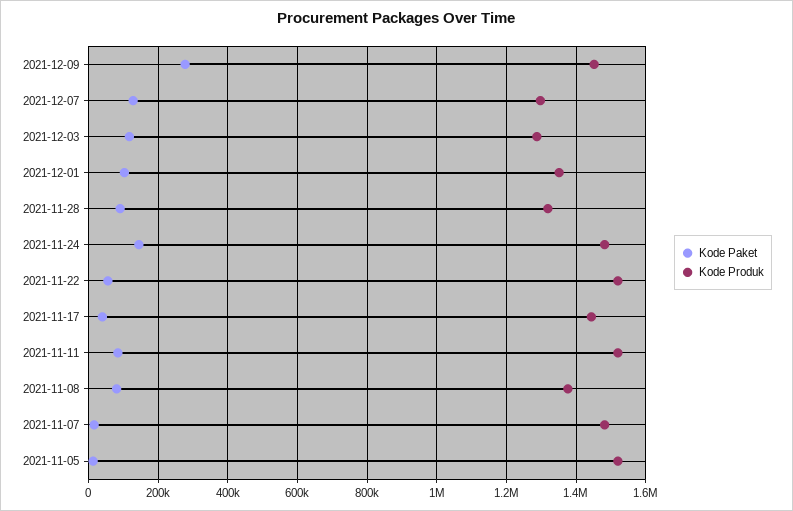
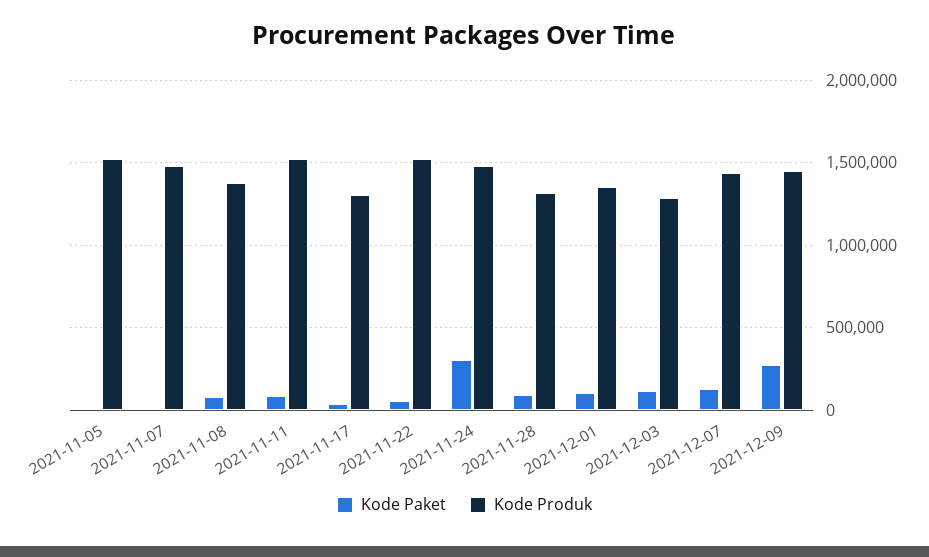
  {
    "Kode Paket": {
      "2021-12-09": 280000,
      "2021-12-07": 120000,
      "2021-12-03": 120000,
      "2021-12-01": 100000,
      "2021-11-28": 100000,
-     "2021-11-24": 140000,
+     "2021-11-24": 300000,
      "2021-11-22": 60000,
      "2021-11-17": 40000,
      "2021-11-11": 80000,
      "2021-11-08": 80000,
      "2021-11-07": 20000,
      "2021-11-05": 20000
    },
    "Kode Produk": {
      "2021-12-09": 1460000,
-     "2021-12-07": 1300000,
+     "2021-12-07": 1450000,
      "2021-12-03": 1280000,
      "2021-12-01": 1360000,
      "2021-11-28": 1320000,
      "2021-11-24": 1480000,
      "2021-11-22": 1520000,
-     "2021-11-17": 1440000,
+     "2021-11-17": 1300000,
      "2021-11-11": 1520000,
      "2021-11-08": 1380000,
      "2021-11-07": 1480000,
      "2021-11-05": 1520000
    }
  }

